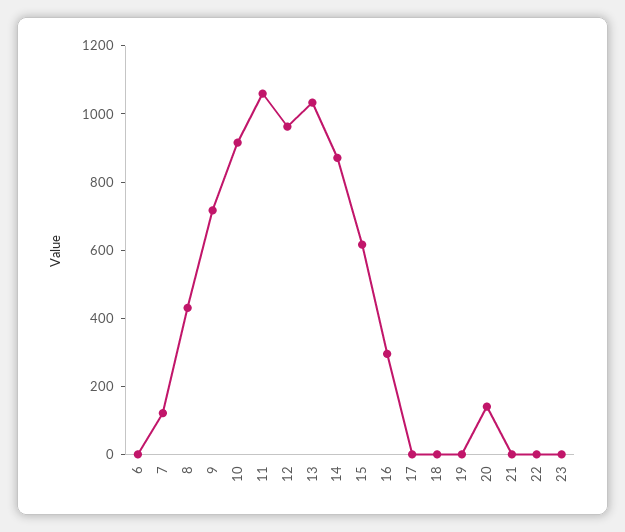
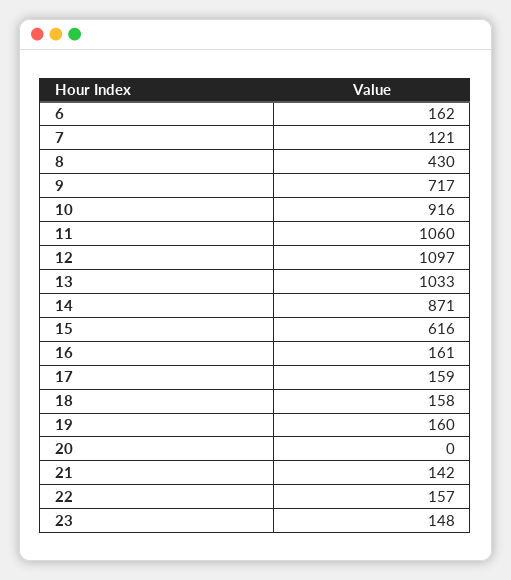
  {
-   "6": 0,
+   "6": 162,
    "7": 121,
    "8": 430,
    "9": 717,
    "10": 916,
    "11": 1060,
-   "12": 950,
+   "12": 1097,
    "13": 1033,
    "14": 871,
    "15": 616,
-   "16": 300,
+   "16": 161,
-   "17": 0,
+   "17": 159,
-   "18": 0,
+   "18": 158,
-   "19": 0,
+   "19": 160,
-   "20": 150,
+   "20": 0,
-   "21": 0,
+   "21": 142,
-   "22": 0,
+   "22": 157,
-   "23": 0
+   "23": 148
  }

